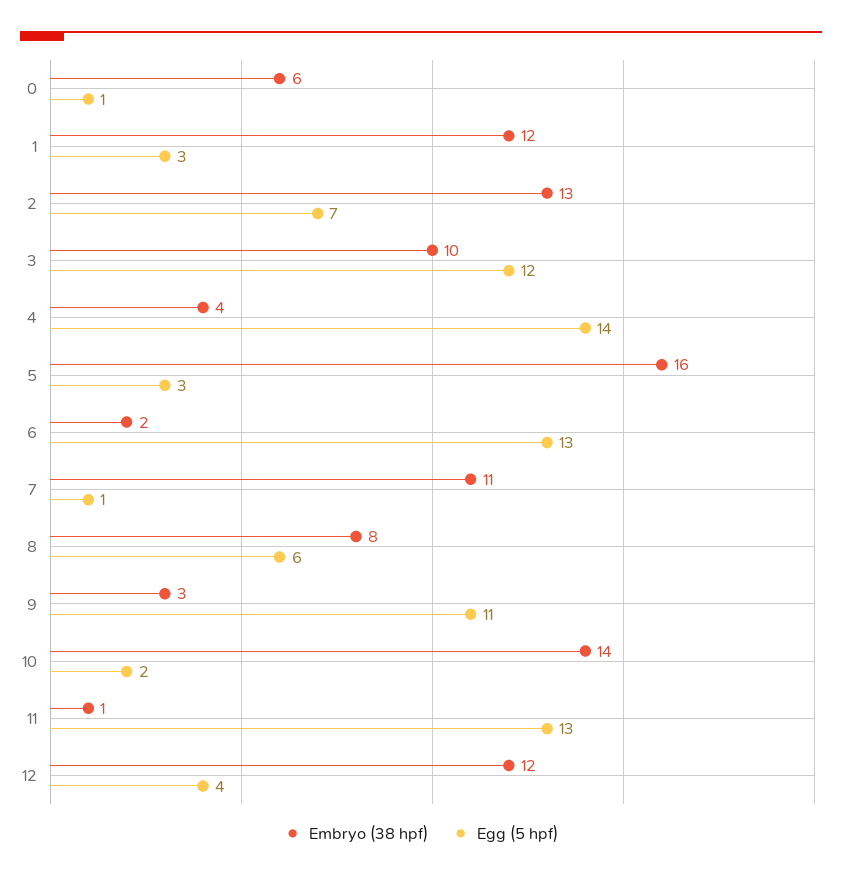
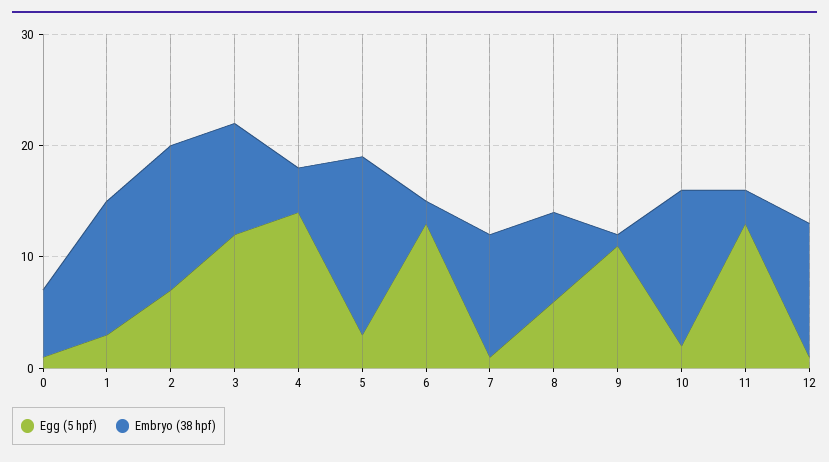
  {
    "Embryo (38 hpf)": {
      "0": 6,
      "1": 12,
      "2": 13,
      "3": 10,
      "4": 4,
      "5": 16,
      "6": 2,
      "7": 11,
      "8": 8,
-     "9": 3,
+     "9": 1,
      "10": 14,
-     "11": 1,
+     "11": 3,
      "12": 12
    },
    "Egg (5 hpf)": {
      "0": 1,
      "1": 3,
      "2": 7,
      "3": 12,
      "4": 14,
      "5": 3,
      "6": 13,
      "7": 1,
      "8": 6,
      "9": 11,
      "10": 2,
      "11": 13,
-     "12": 4
+     "12": 1
    }
  }

